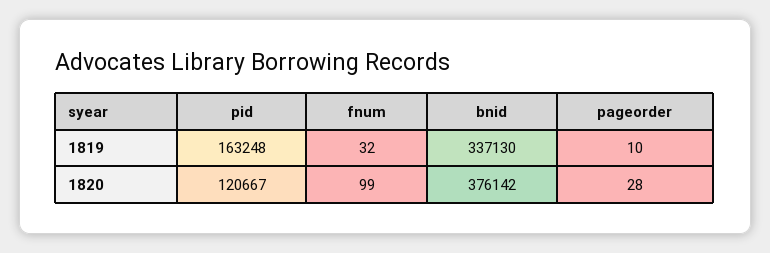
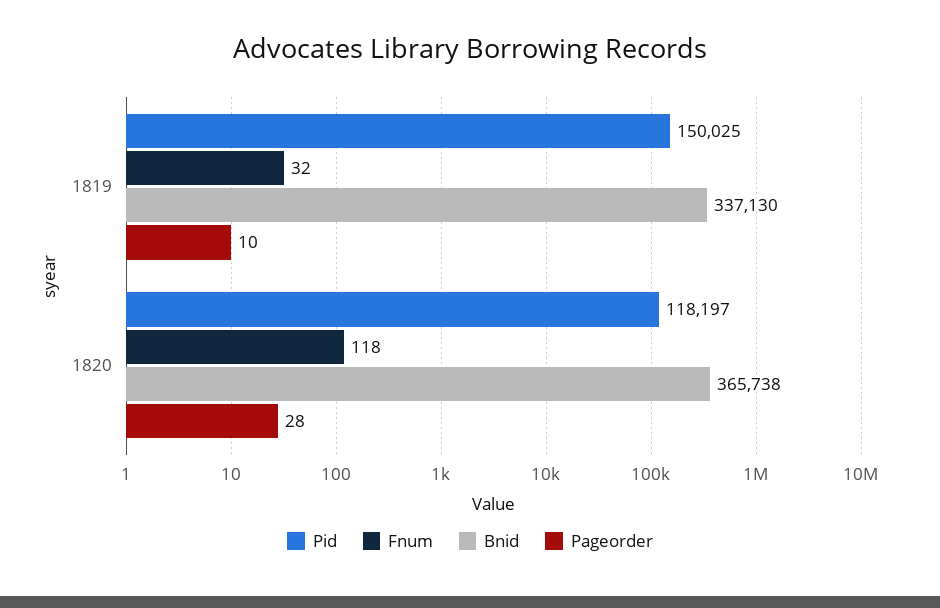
  {
    "pid": {
-     "1819": 163248,
+     "1819": 150025,
-     "1820": 120667
+     "1820": 118197
    },
    "fnum": {
      "1819": 32,
-     "1820": 99
+     "1820": 118
    },
    "bnid": {
      "1819": 337130,
-     "1820": 376142
+     "1820": 365738
    },
    "pageorder": {
      "1819": 10,
      "1820": 28
    }
  }

